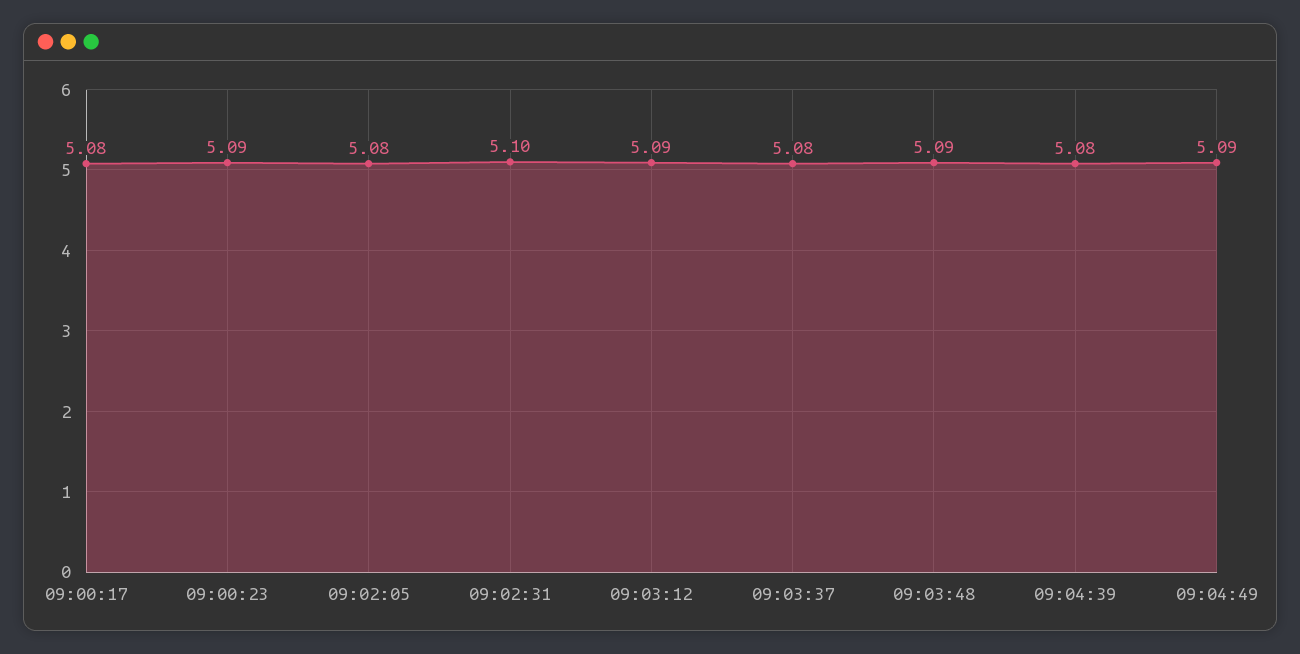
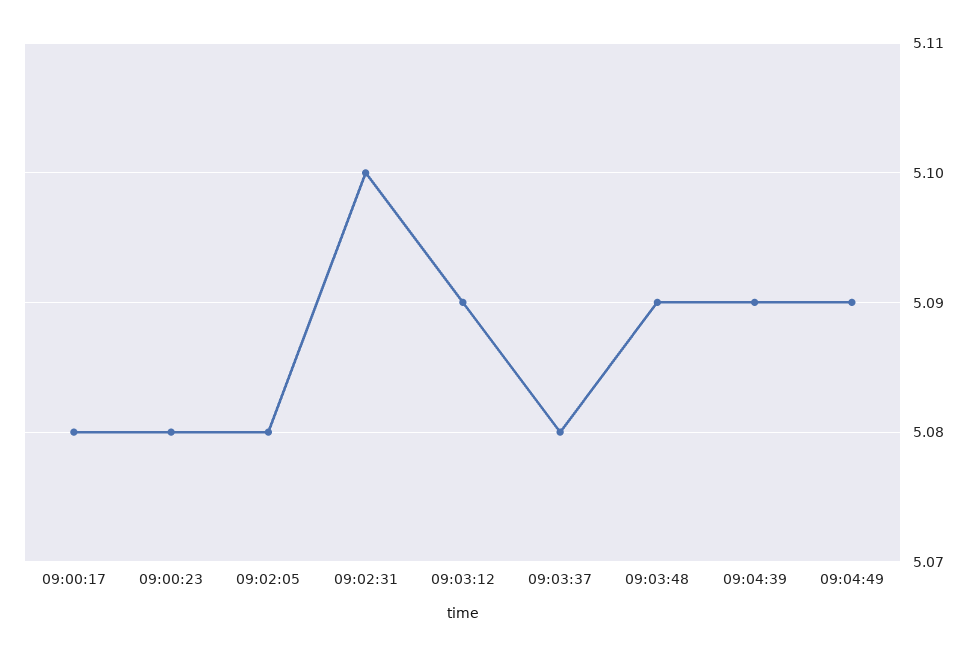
  {
    "09:00:17": 5.08,
-   "09:00:23": 5.09,
+   "09:00:23": 5.08,
    "09:02:05": 5.08,
    "09:02:31": 5.1,
    "09:03:12": 5.09,
    "09:03:37": 5.08,
    "09:03:48": 5.09,
-   "09:04:39": 5.08,
+   "09:04:39": 5.09,
    "09:04:49": 5.09
  }

